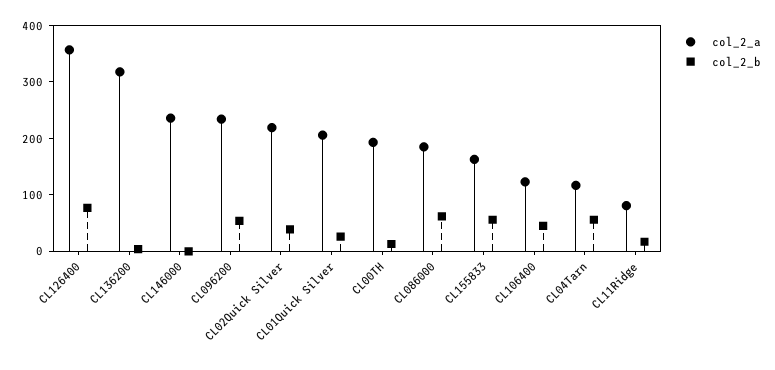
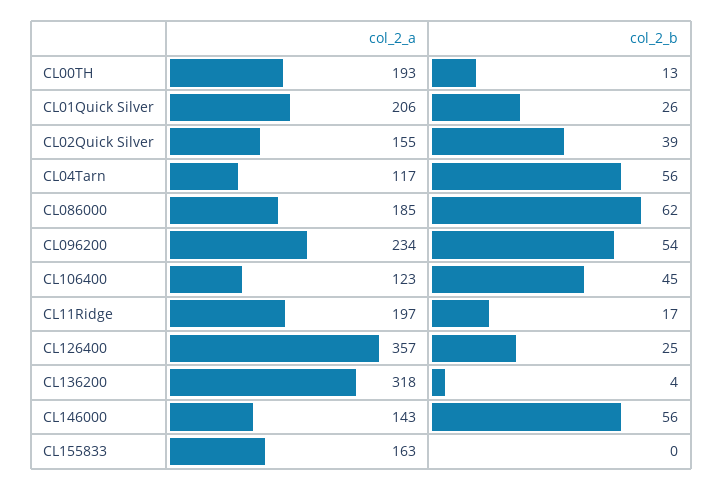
  {
    "col_2_a": {
      "CL126400": 357,
      "CL136200": 318,
-     "CL146000": 240,
+     "CL146000": 143,
      "CL096200": 234,
-     "CL02Quick Silver": 220,
+     "CL02Quick Silver": 155,
      "CL01Quick Silver": 206,
      "CL00TH": 193,
      "CL086000": 185,
      "CL155833": 163,
      "CL106400": 123,
      "CL04Tarn": 117,
-     "CL11Ridge": 80
+     "CL11Ridge": 197
    },
    "col_2_b": {
-     "CL126400": 80,
+     "CL126400": 25,
      "CL136200": 4,
-     "CL146000": 0,
+     "CL146000": 56,
      "CL096200": 54,
      "CL02Quick Silver": 39,
      "CL01Quick Silver": 26,
      "CL00TH": 13,
      "CL086000": 62,
-     "CL155833": 60,
+     "CL155833": 0,
      "CL106400": 45,
      "CL04Tarn": 56,
      "CL11Ridge": 17
    }
  }

